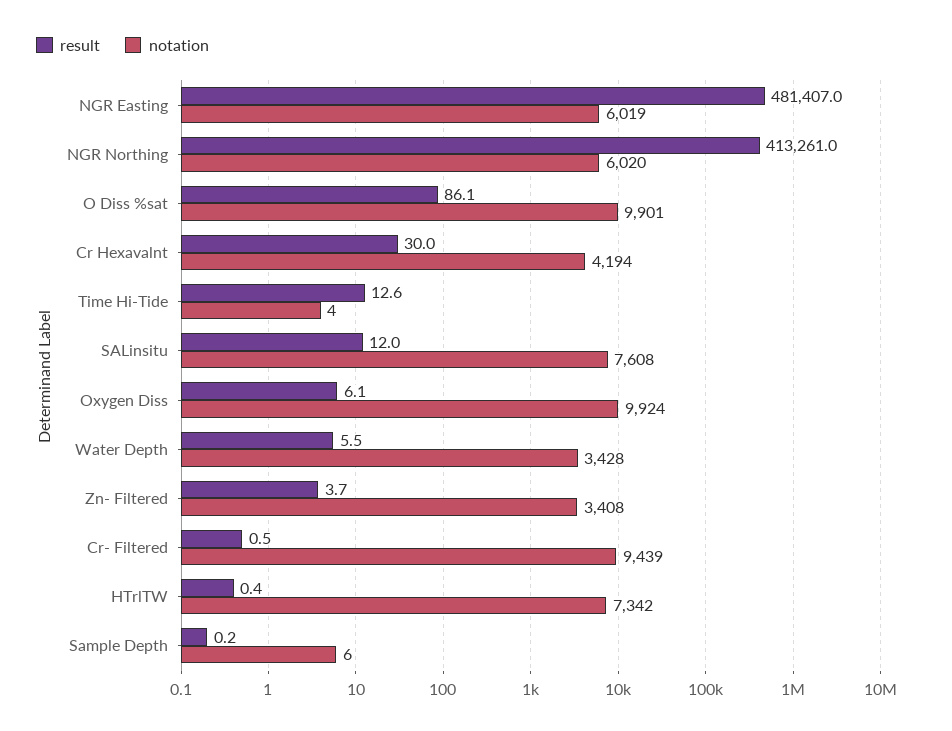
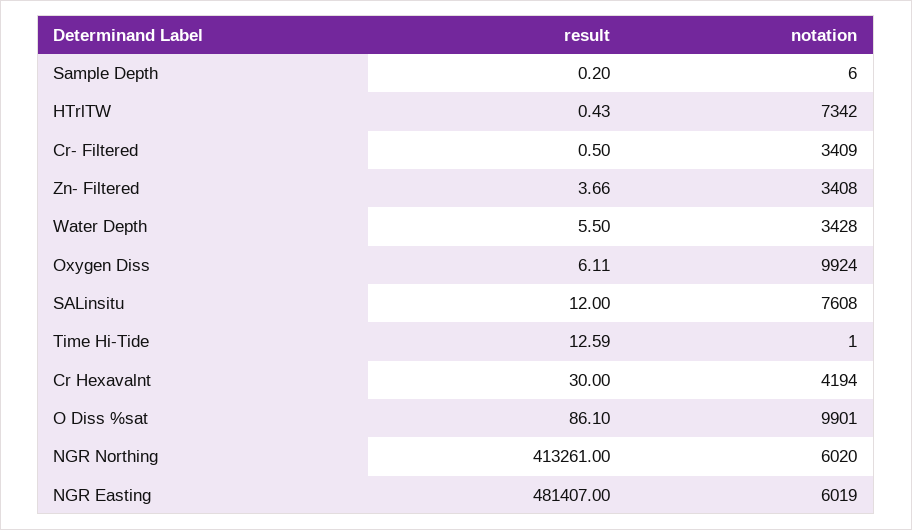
  {
    "result": {
      "NGR Easting": 481407,
      "NGR Northing": 413261,
      "O Diss %sat": 86.1,
      "Cr Hexavalnt": 30,
      "Time Hi-Tide": 12.59,
      "SALinsitu": 12,
      "Oxygen Diss": 6.11,
      "Water Depth": 5.5,
      "Zn- Filtered": 3.66,
      "Cr- Filtered": 0.5,
      "HTrlTW": 0.43,
      "Sample Depth": 0.2
    },
    "notation": {
      "NGR Easting": 6019,
      "NGR Northing": 6020,
      "O Diss %sat": 9901,
      "Cr Hexavalnt": 4194,
-     "Time Hi-Tide": 4,
+     "Time Hi-Tide": 1,
      "SALinsitu": 7608,
      "Oxygen Diss": 9924,
      "Water Depth": 3428,
      "Zn- Filtered": 3408,
-     "Cr- Filtered": 9439,
+     "Cr- Filtered": 3409,
      "HTrlTW": 7342,
      "Sample Depth": 6
    }
  }

